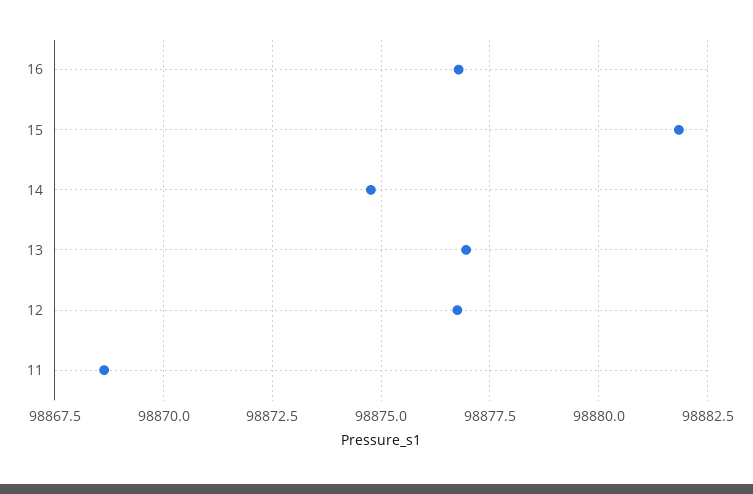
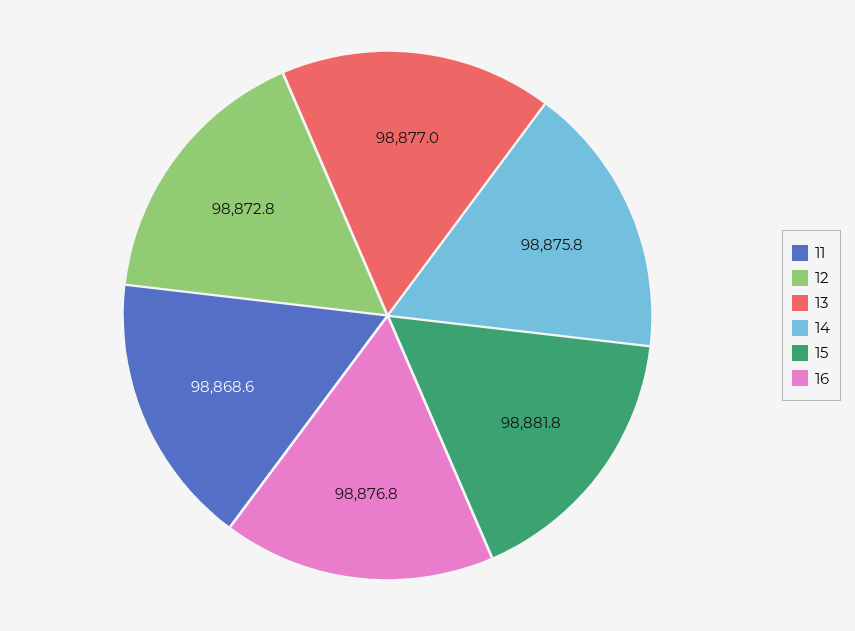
  {
    "16": 98876.8,
    "15": 98881.8,
-   "14": 98874.75,
+   "14": 98875.8,
    "13": 98877,
-   "12": 98876.75,
+   "12": 98872.8,
    "11": 98868.6
  }

